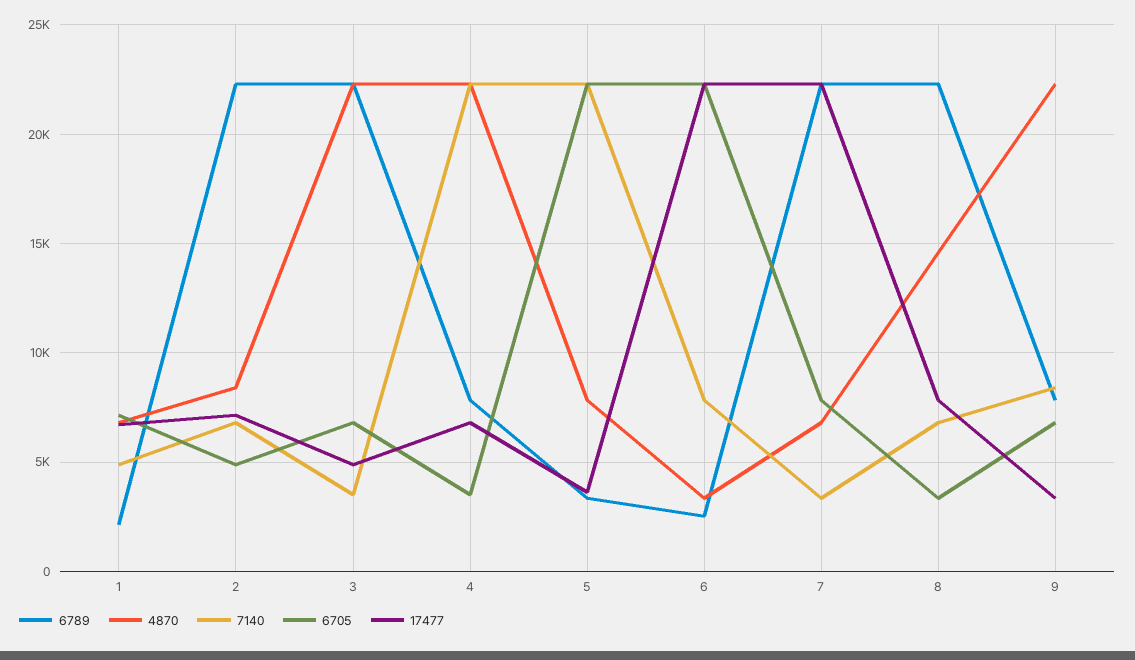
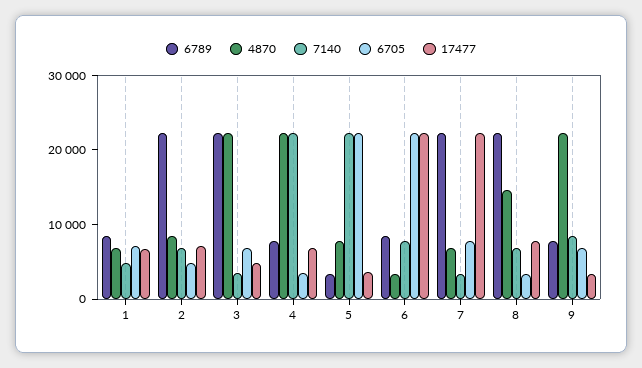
  {
    "6789": {
-     "1": 2000,
+     "1": 8000,
      "2": 22500,
      "3": 22500,
      "4": 8000,
      "5": 3500,
-     "6": 2500,
+     "6": 8000,
      "7": 22500,
      "8": 22500,
      "9": 8000
    },
    "4870": {
      "1": 7000,
      "2": 8500,
      "3": 22500,
      "4": 22500,
      "5": 8000,
      "6": 3500,
      "7": 7000,
      "8": 14500,
      "9": 22500
    },
    "7140": {
      "1": 5000,
      "2": 7000,
      "3": 3500,
      "4": 22500,
      "5": 22500,
      "6": 8000,
      "7": 3500,
      "8": 7000,
      "9": 8500
    },
    "6705": {
      "1": 7000,
      "2": 5000,
      "3": 7000,
      "4": 3500,
      "5": 22500,
      "6": 22500,
      "7": 8000,
      "8": 3500,
      "9": 7000
    },
    "17477": {
      "1": 6500,
      "2": 7000,
      "3": 5000,
      "4": 7000,
      "5": 3500,
      "6": 22500,
      "7": 22500,
      "8": 8000,
      "9": 3500
    }
  }

